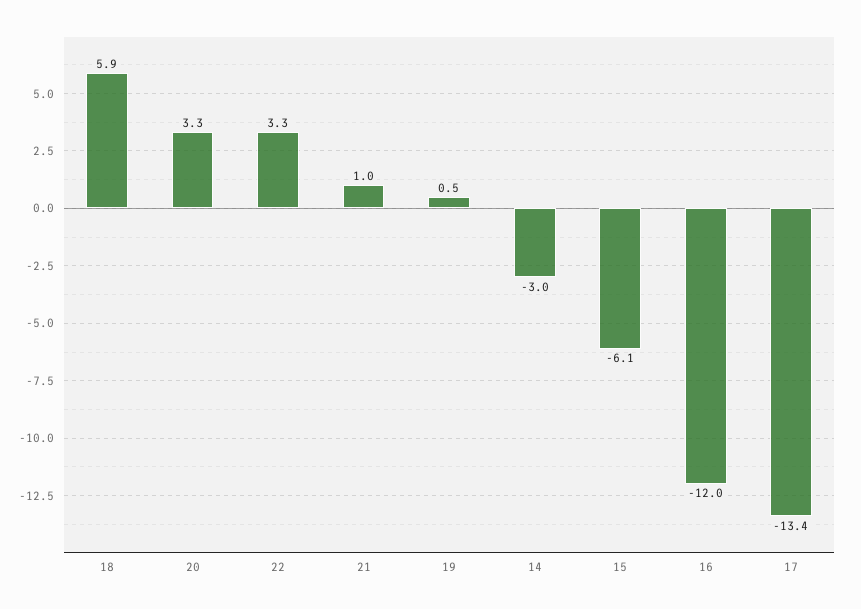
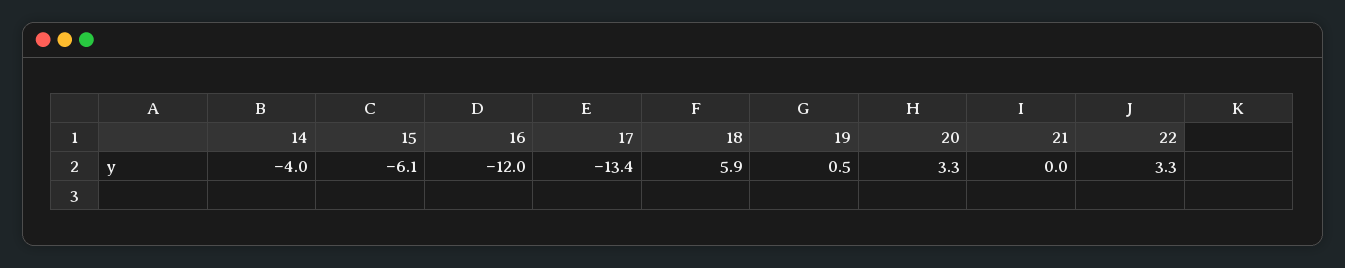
  {
    "18": 5.9,
    "20": 3.3,
    "22": 3.3,
-   "21": 1,
+   "21": 0,
    "19": 0.5,
-   "14": -3,
+   "14": -4,
    "15": -6.1,
    "16": -12,
    "17": -13.4
  }

